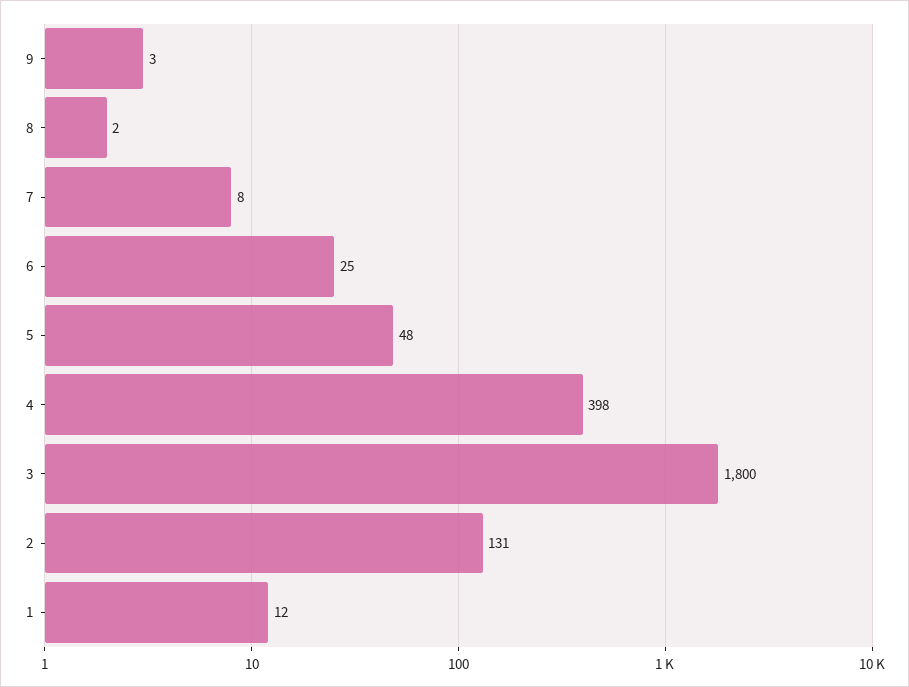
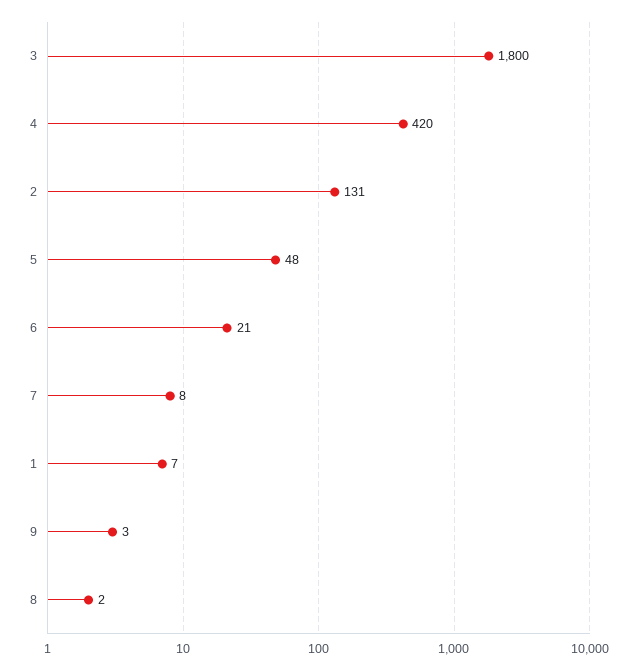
  {
    "9": 3,
    "8": 2,
    "7": 8,
-   "6": 25,
+   "6": 21,
    "5": 48,
-   "4": 398,
+   "4": 420,
    "3": 1800,
    "2": 131,
-   "1": 12
+   "1": 7
  }

